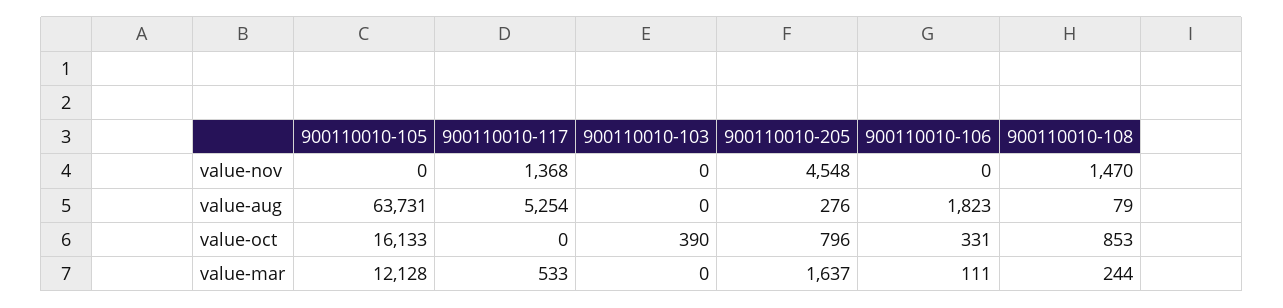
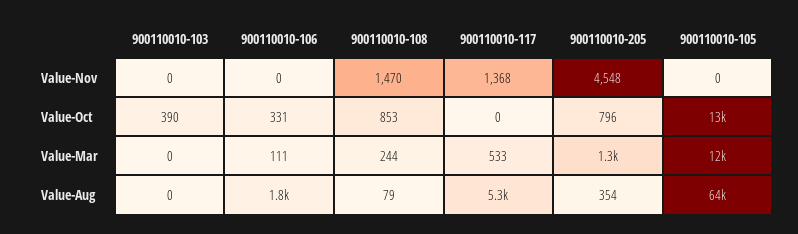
  {
    "900110010-105": {
      "value-nov": 0,
      "value-aug": 63731,
-     "value-oct": 16133,
+     "value-oct": 13000,
      "value-mar": 12128
    },
    "900110010-117": {
      "value-nov": 1368,
      "value-aug": 5254,
      "value-oct": 0,
      "value-mar": 533
    },
    "900110010-103": {
      "value-nov": 0,
      "value-aug": 0,
      "value-oct": 390,
      "value-mar": 0
    },
    "900110010-205": {
      "value-nov": 4548,
-     "value-aug": 276,
+     "value-aug": 354,
      "value-oct": 796,
-     "value-mar": 1637
+     "value-mar": 1300
    },
    "900110010-106": {
      "value-nov": 0,
      "value-aug": 1823,
      "value-oct": 331,
      "value-mar": 111
    },
    "900110010-108": {
      "value-nov": 1470,
      "value-aug": 79,
      "value-oct": 853,
      "value-mar": 244
    }
  }

